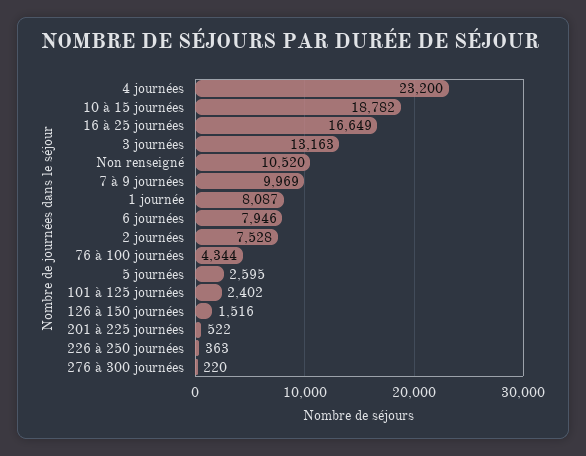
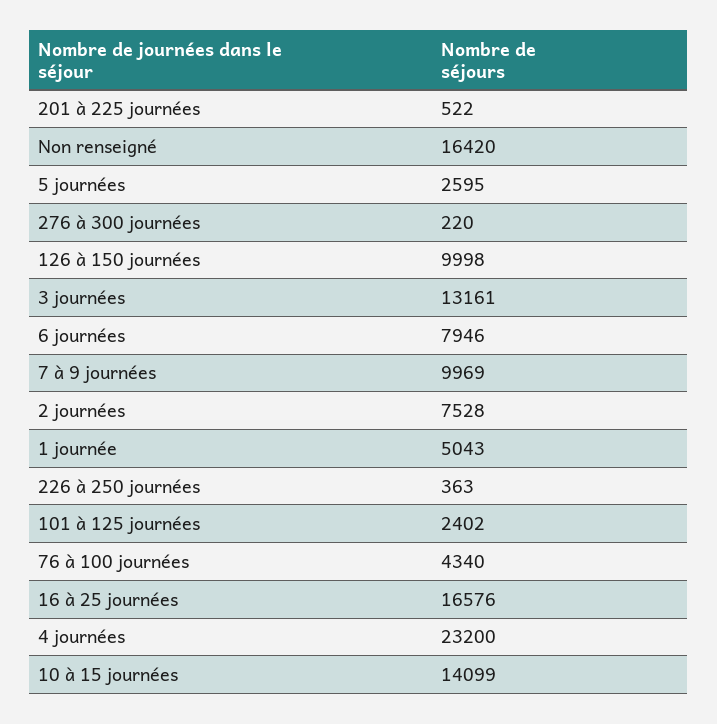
  {
    "4 journées": 23200,
-   "10 à 15 journées": 18782,
+   "10 à 15 journées": 14099,
-   "16 à 25 journées": 16649,
+   "16 à 25 journées": 16576,
-   "3 journées": 13163,
+   "3 journées": 13161,
-   "Non renseigné": 10520,
+   "Non renseigné": 16420,
    "7 à 9 journées": 9969,
-   "1 journée": 8087,
+   "1 journée": 5043,
    "6 journées": 7946,
    "2 journées": 7528,
-   "76 à 100 journées": 4344,
+   "76 à 100 journées": 4340,
    "5 journées": 2595,
    "101 à 125 journées": 2402,
-   "126 à 150 journées": 1516,
+   "126 à 150 journées": 9998,
    "201 à 225 journées": 522,
    "226 à 250 journées": 363,
    "276 à 300 journées": 220
  }

